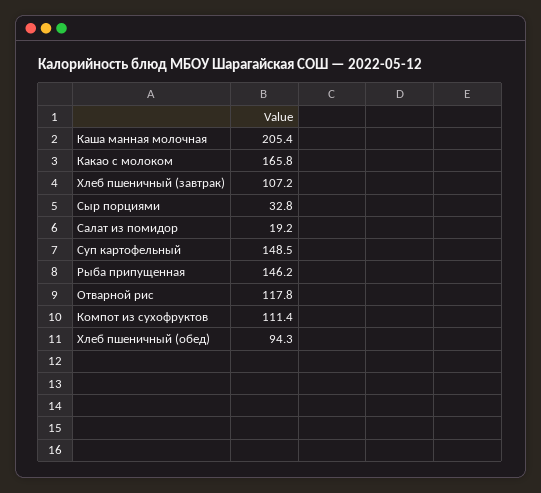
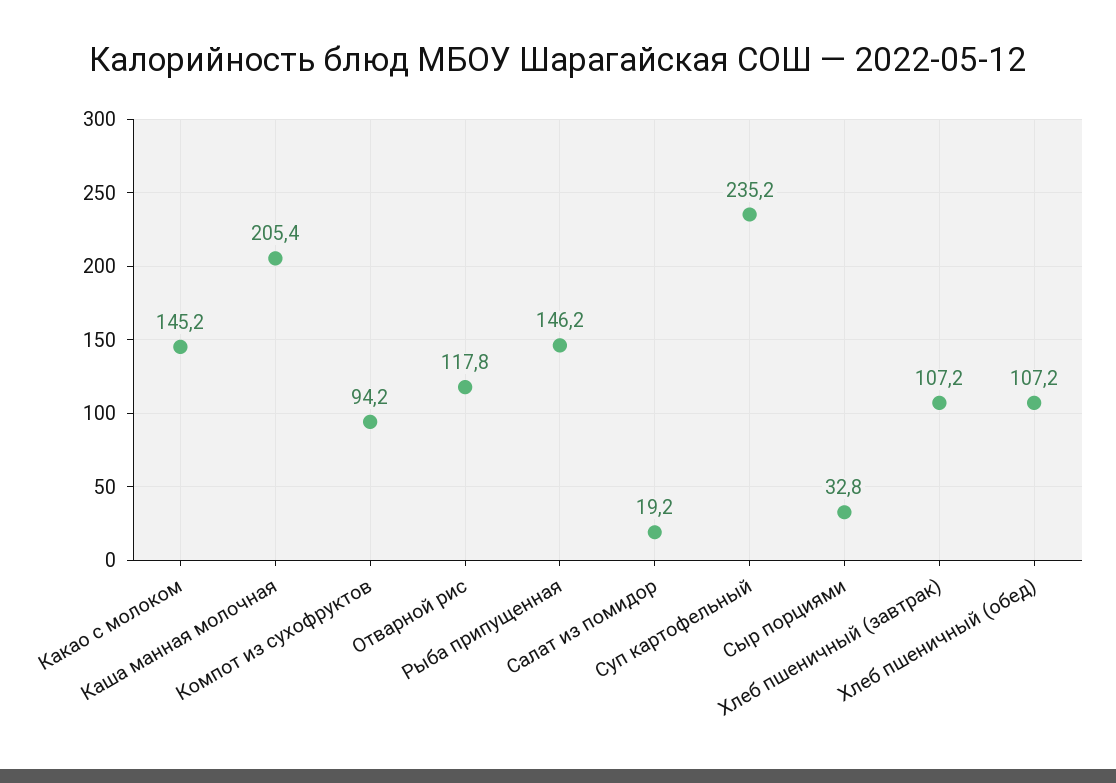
  {
    "Каша манная молочная": 205.4,
-   "Какао с молоком": 165.8,
+   "Какао с молоком": 145.2,
    "Хлеб пшеничный (завтрак)": 107.2,
    "Сыр порциями": 32.8,
    "Салат из помидор": 19.2,
-   "Суп картофельный": 148.5,
+   "Суп картофельный": 235.2,
    "Рыба припущенная": 146.2,
    "Отварной рис": 117.8,
-   "Компот из сухофруктов": 111.4,
+   "Компот из сухофруктов": 94.2,
-   "Хлеб пшеничный (обед)": 94.3
+   "Хлеб пшеничный (обед)": 107.2
  }

